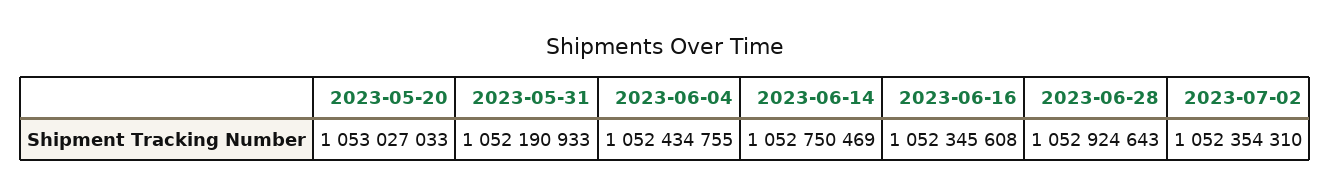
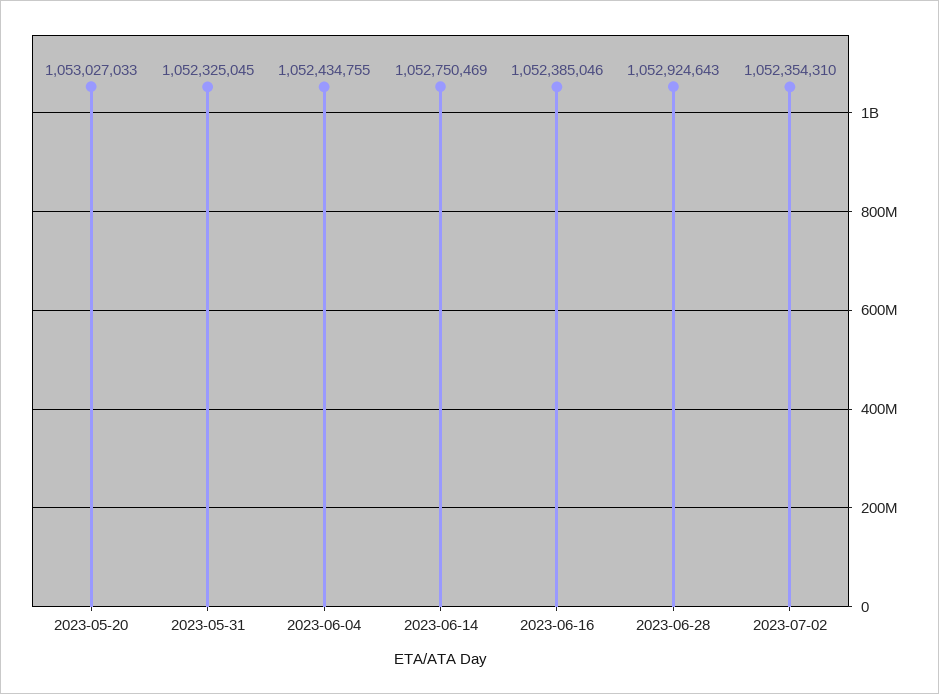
  {
    "2023-05-20": 1053027033,
-   "2023-05-31": 1052190933,
+   "2023-05-31": 1052325045,
    "2023-06-04": 1052434755,
    "2023-06-14": 1052750469,
-   "2023-06-16": 1052345608,
+   "2023-06-16": 1052385046,
    "2023-06-28": 1052924643,
    "2023-07-02": 1052354310
  }

